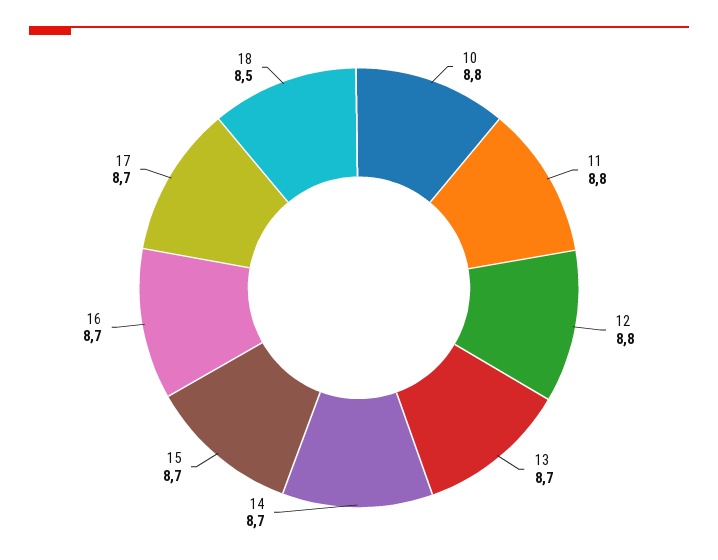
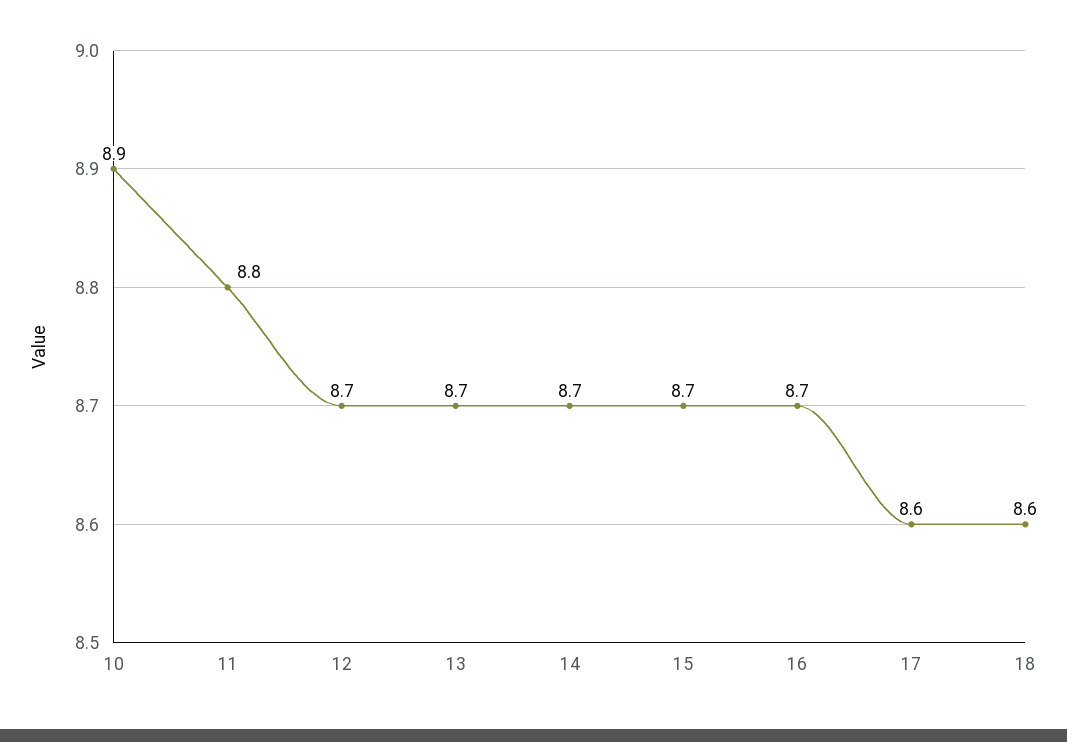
  {
-   "10": 8.8,
+   "10": 8.9,
    "11": 8.8,
-   "12": 8.8,
+   "12": 8.7,
    "13": 8.7,
    "14": 8.7,
    "15": 8.7,
    "16": 8.7,
-   "17": 8.7,
+   "17": 8.6,
-   "18": 8.5
+   "18": 8.6
  }

